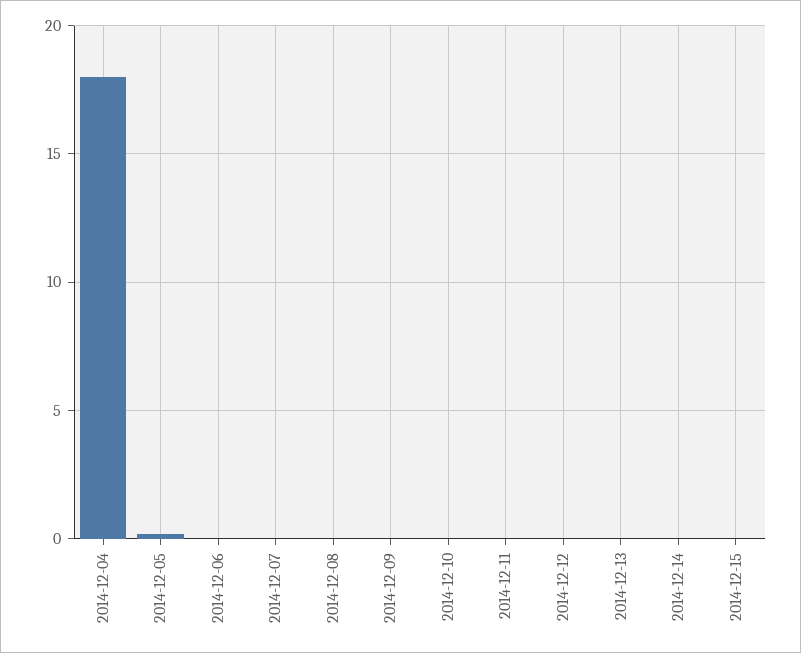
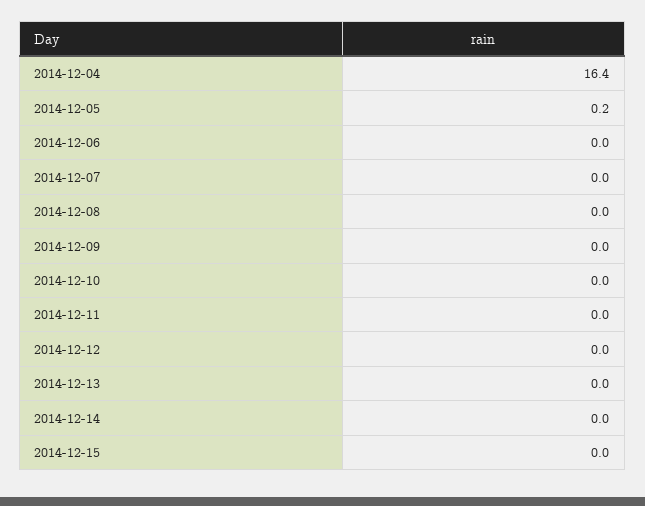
  {
-   "2014-12-04": 18,
+   "2014-12-04": 16.4,
    "2014-12-05": 0.2,
    "2014-12-06": 0,
    "2014-12-07": 0,
    "2014-12-08": 0,
    "2014-12-09": 0,
    "2014-12-10": 0,
    "2014-12-11": 0,
    "2014-12-12": 0,
    "2014-12-13": 0,
    "2014-12-14": 0,
    "2014-12-15": 0
  }

